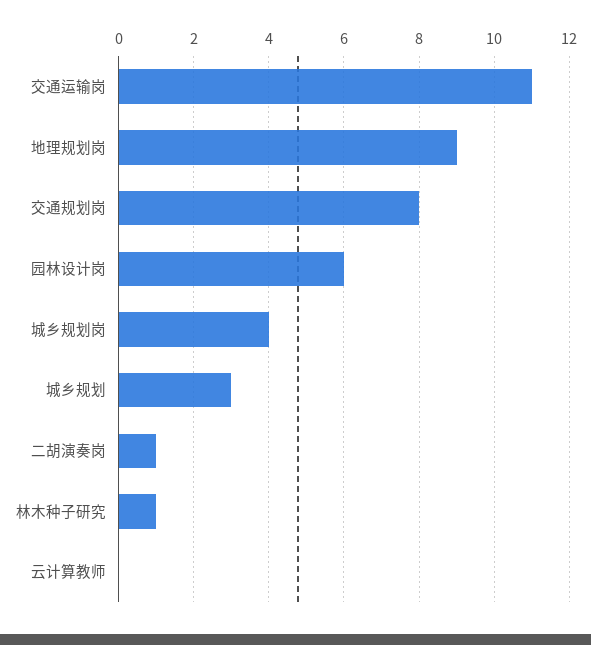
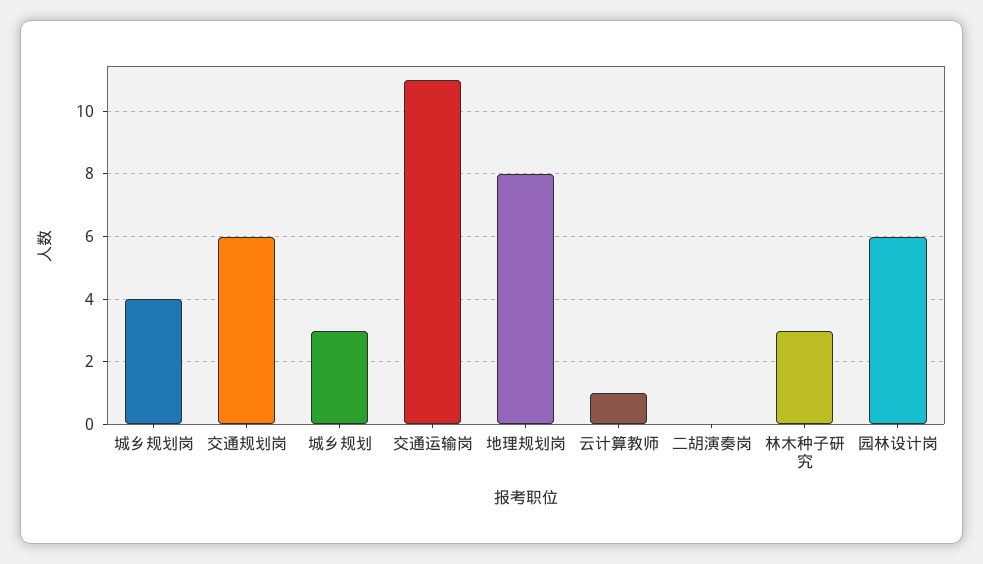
  {
    "交通运输岗": 11,
-   "地理规划岗": 9,
+   "地理规划岗": 8,
-   "交通规划岗": 8,
+   "交通规划岗": 6,
    "园林设计岗": 6,
    "城乡规划岗": 4,
    "城乡规划": 3,
-   "二胡演奏岗": 1,
+   "二胡演奏岗": 0,
-   "林木种子研究": 1,
+   "林木种子研究": 3,
-   "云计算教师": 0
+   "云计算教师": 1
  }

